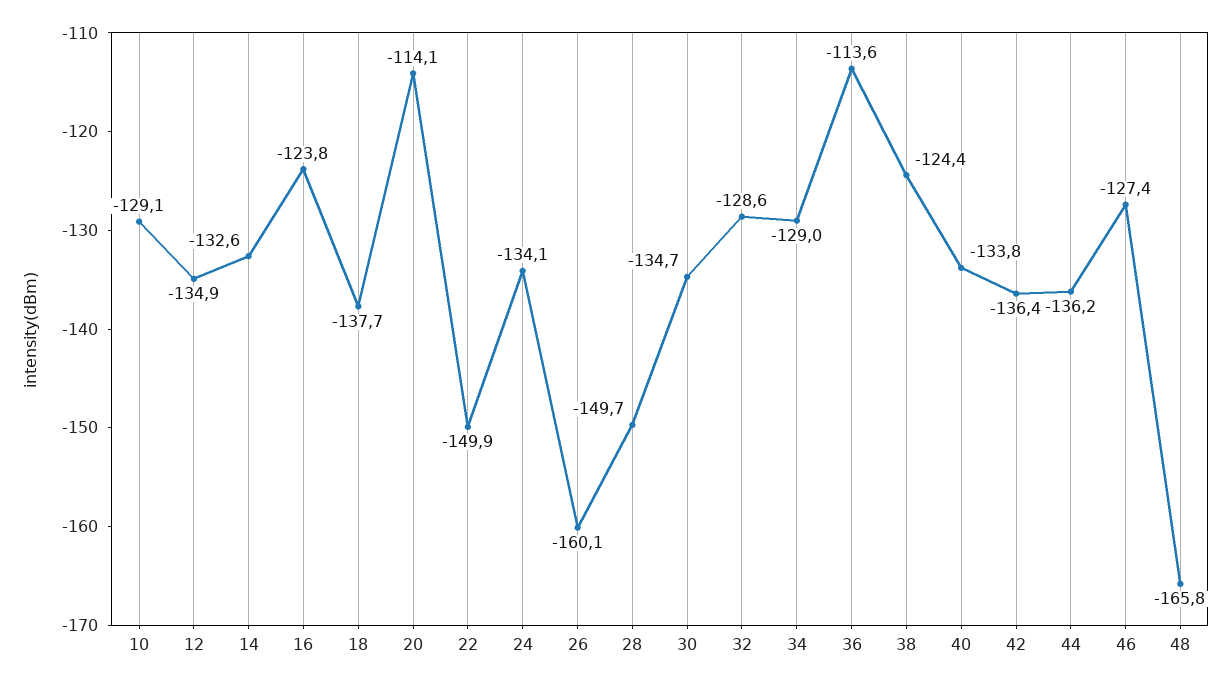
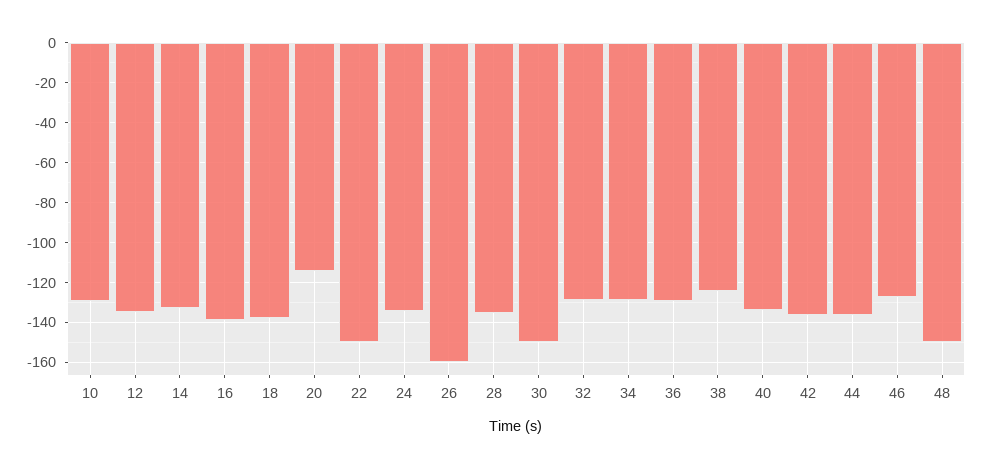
  {
    "10": -129.1,
    "12": -134.9,
    "14": -132.6,
-   "16": -123.8,
+   "16": -140,
    "18": -137.7,
    "20": -114.1,
    "22": -149.9,
    "24": -134.1,
    "26": -160.1,
-   "28": -149.7,
+   "28": -135,
-   "30": -134.7,
+   "30": -150,
    "32": -128.6,
    "34": -129,
-   "36": -113.6,
+   "36": -130,
    "38": -124.4,
    "40": -133.8,
    "42": -136.4,
    "44": -136.2,
    "46": -127.4,
-   "48": -165.8
+   "48": -150
  }

